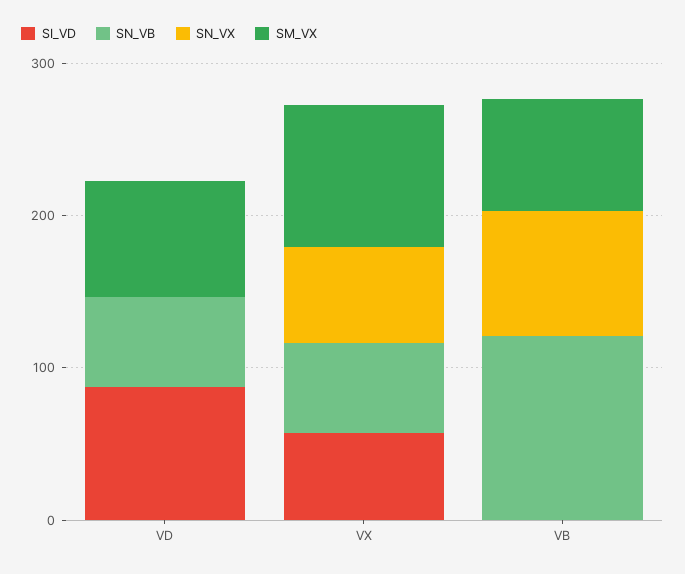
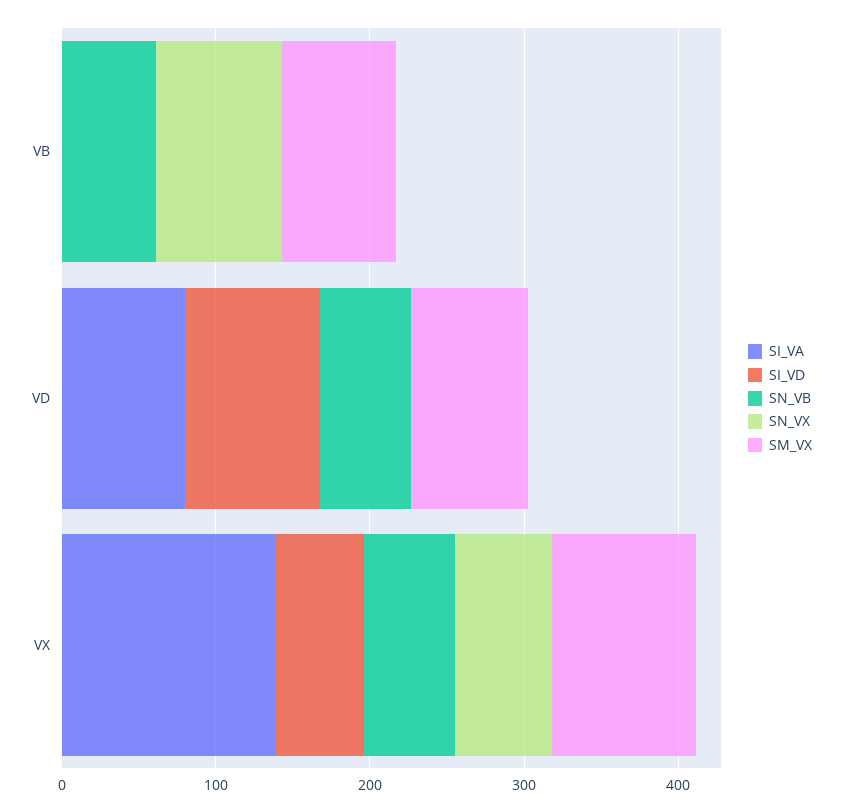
  {
    "SI_VD": {
      "VD": 80,
      "VX": 60,
      "VB": 0
    },
    "SN_VB": {
      "VD": 60,
      "VX": 60,
-     "VB": 120
+     "VB": 60
    },
    "SN_VX": {
      "VD": 0,
      "VX": 60,
      "VB": 80
    },
    "SM_VX": {
      "VD": 80,
      "VX": 100,
      "VB": 80
-   }
+   },
+   "SI_VA": {
+     "VB": 0,
+     "VD": 80,
+     "VX": 140
+   }
  }

